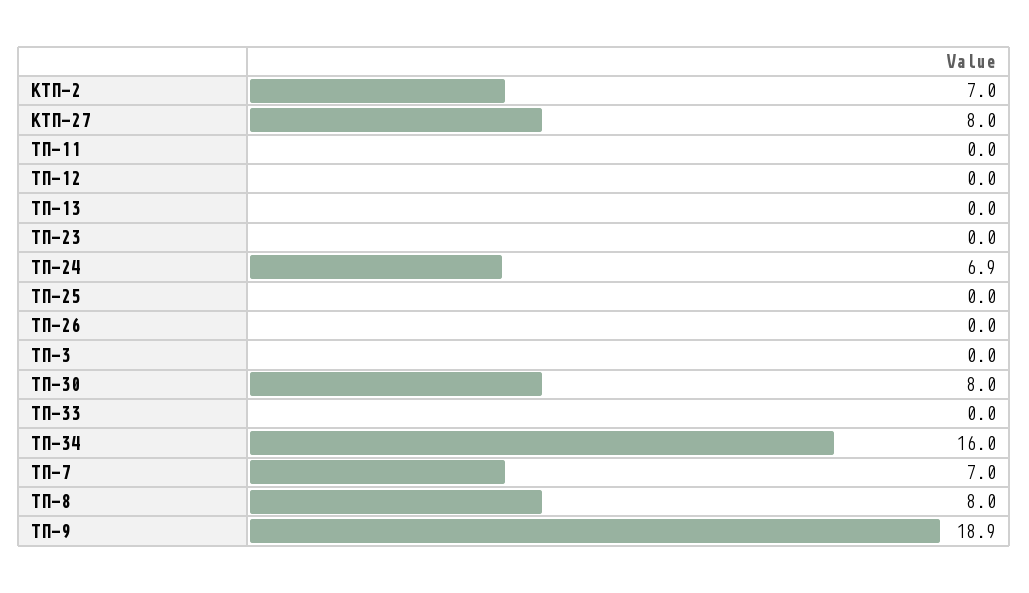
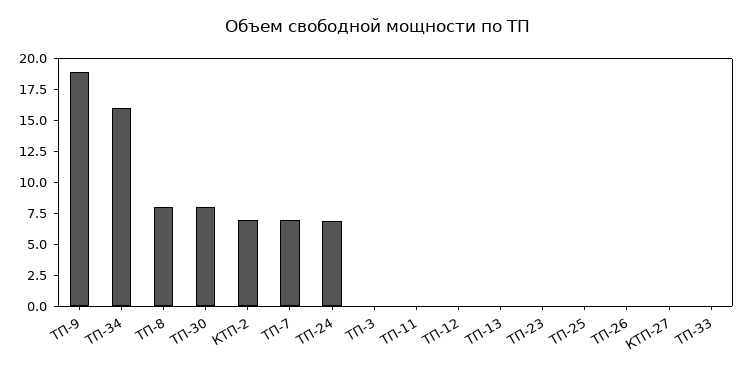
  {
    "КТП-2": 7,
-   "КТП-27": 8,
+   "КТП-27": 0,
    "ТП-11": 0,
    "ТП-12": 0,
    "ТП-13": 0,
    "ТП-23": 0,
    "ТП-24": 6.9,
    "ТП-25": 0,
    "ТП-26": 0,
    "ТП-3": 0,
    "ТП-30": 8,
    "ТП-33": 0,
    "ТП-34": 16,
    "ТП-7": 7,
    "ТП-8": 8,
    "ТП-9": 18.9
  }

